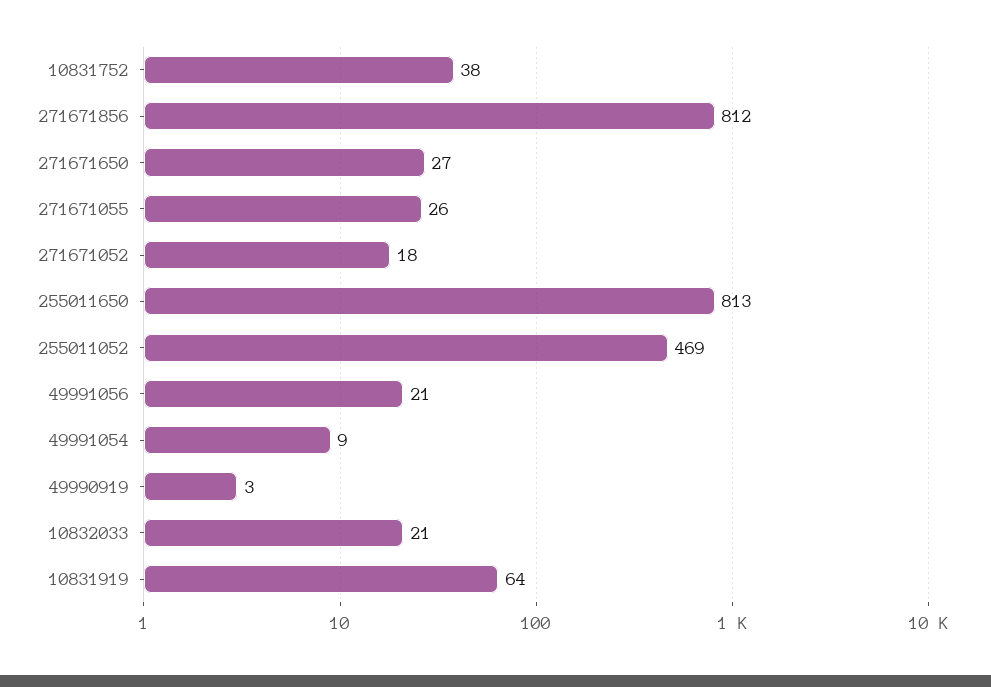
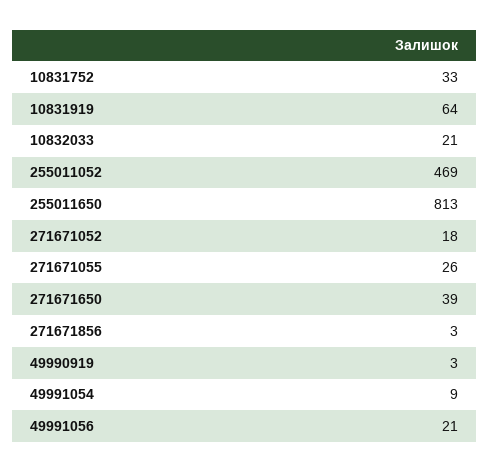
  {
-   "10831752": 38,
+   "10831752": 33,
-   "271671856": 812,
+   "271671856": 3,
-   "271671650": 27,
+   "271671650": 39,
    "271671055": 26,
    "271671052": 18,
    "255011650": 813,
    "255011052": 469,
    "49991056": 21,
    "49991054": 9,
    "49990919": 3,
    "10832033": 21,
    "10831919": 64
  }

